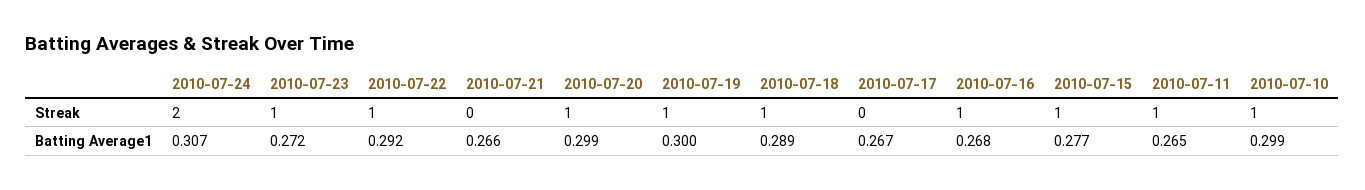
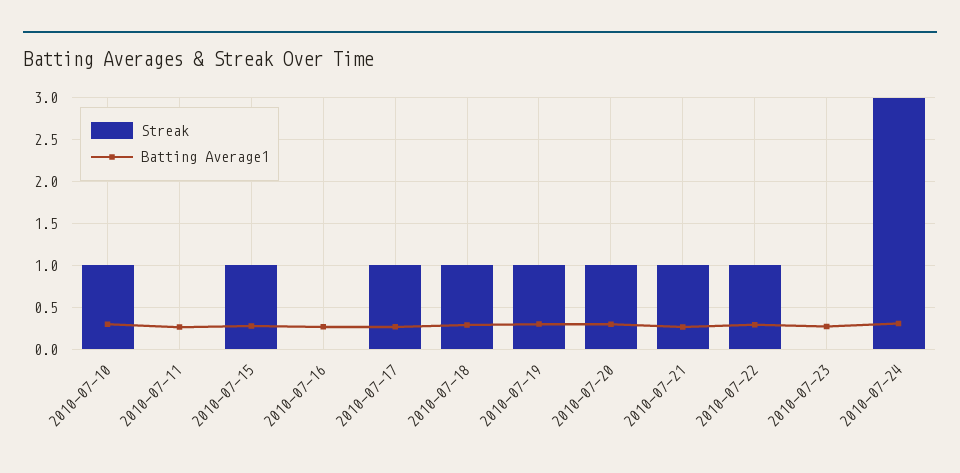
  {
    "Streak": {
-     "2010-07-24": 2,
+     "2010-07-24": 3,
-     "2010-07-23": 1,
+     "2010-07-23": 0,
      "2010-07-22": 1,
-     "2010-07-21": 0,
+     "2010-07-21": 1,
      "2010-07-20": 1,
      "2010-07-19": 1,
      "2010-07-18": 1,
-     "2010-07-17": 0,
+     "2010-07-17": 1,
-     "2010-07-16": 1,
+     "2010-07-16": 0,
      "2010-07-15": 1,
-     "2010-07-11": 1,
+     "2010-07-11": 0,
      "2010-07-10": 1
    },
    "Batting Average1": {
      "2010-07-24": 0.307,
      "2010-07-23": 0.272,
      "2010-07-22": 0.292,
      "2010-07-21": 0.266,
      "2010-07-20": 0.299,
      "2010-07-19": 0.3,
      "2010-07-18": 0.289,
      "2010-07-17": 0.267,
      "2010-07-16": 0.268,
      "2010-07-15": 0.277,
      "2010-07-11": 0.265,
      "2010-07-10": 0.299
    }
  }

